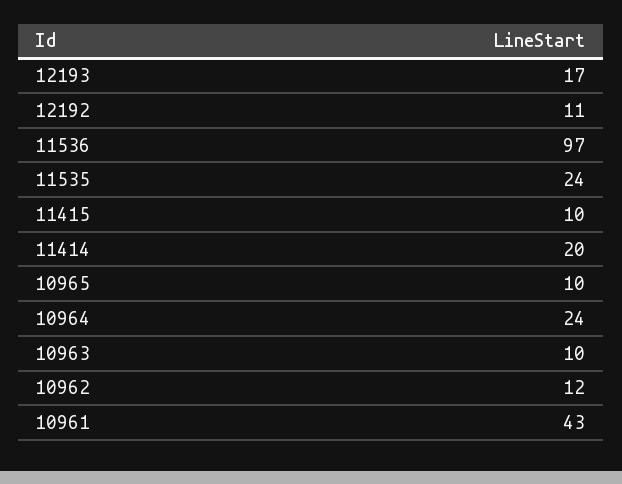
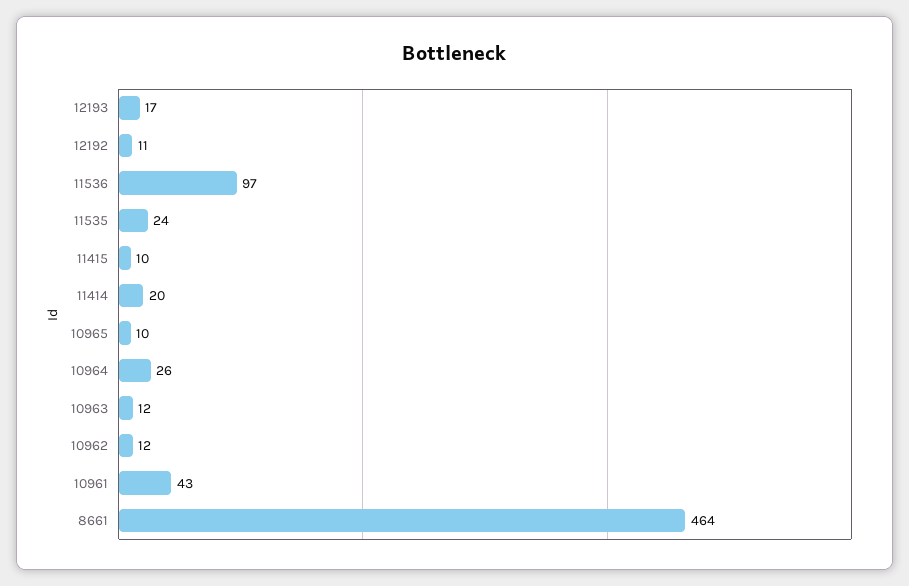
  {
    "12193": 17,
    "12192": 11,
    "11536": 97,
    "11535": 24,
    "11415": 10,
    "11414": 20,
    "10965": 10,
-   "10964": 24,
+   "10964": 26,
-   "10963": 10,
+   "10963": 12,
    "10962": 12,
-   "10961": 43
+   "10961": 43,
+   "8661": 464
  }

